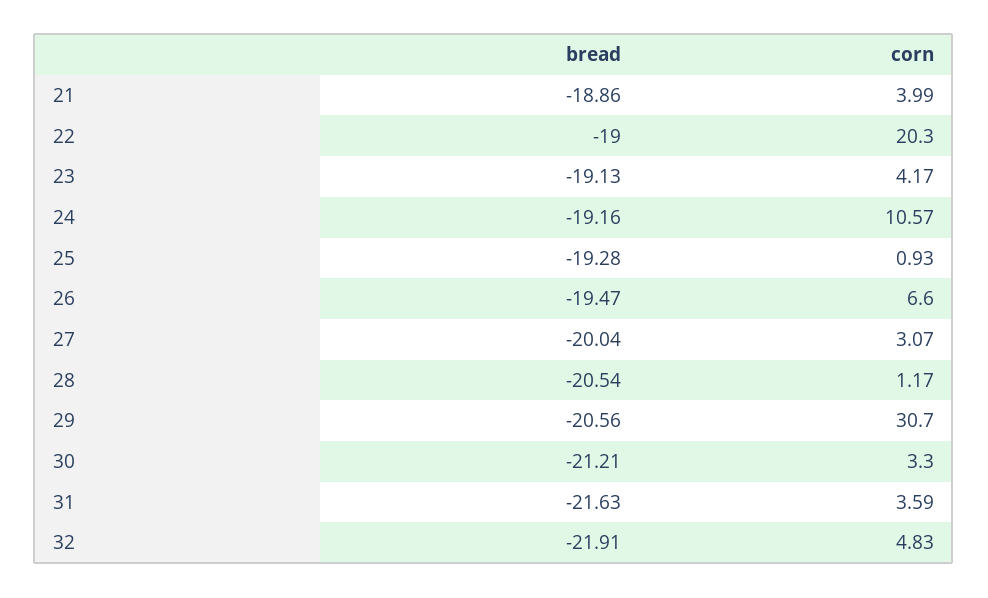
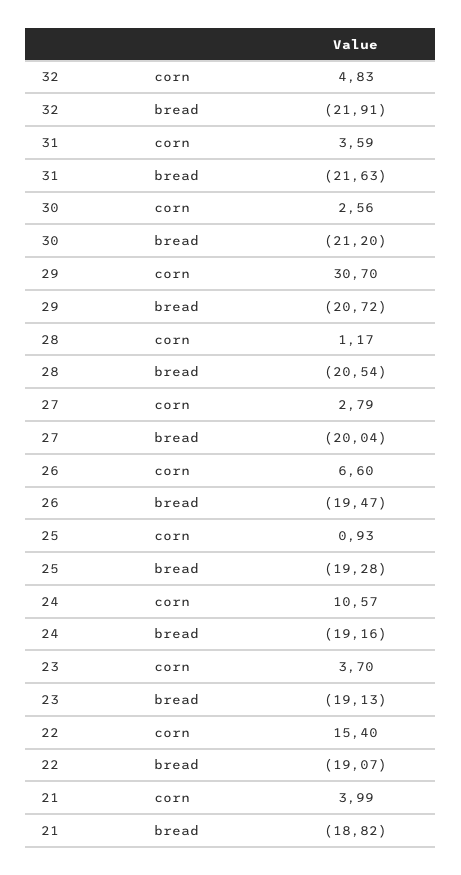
  {
    "bread": {
-     "21": -18.86,
+     "21": -18.82,
-     "22": -19,
+     "22": -19.07,
      "23": -19.13,
      "24": -19.16,
      "25": -19.28,
      "26": -19.47,
      "27": -20.04,
      "28": -20.54,
-     "29": -20.56,
+     "29": -20.72,
-     "30": -21.21,
+     "30": -21.2,
      "31": -21.63,
      "32": -21.91
    },
    "corn": {
      "21": 3.99,
-     "22": 20.3,
+     "22": 15.4,
-     "23": 4.17,
+     "23": 3.7,
      "24": 10.57,
      "25": 0.93,
      "26": 6.6,
-     "27": 3.07,
+     "27": 2.79,
      "28": 1.17,
      "29": 30.7,
-     "30": 3.3,
+     "30": 2.56,
      "31": 3.59,
      "32": 4.83
    }
  }

